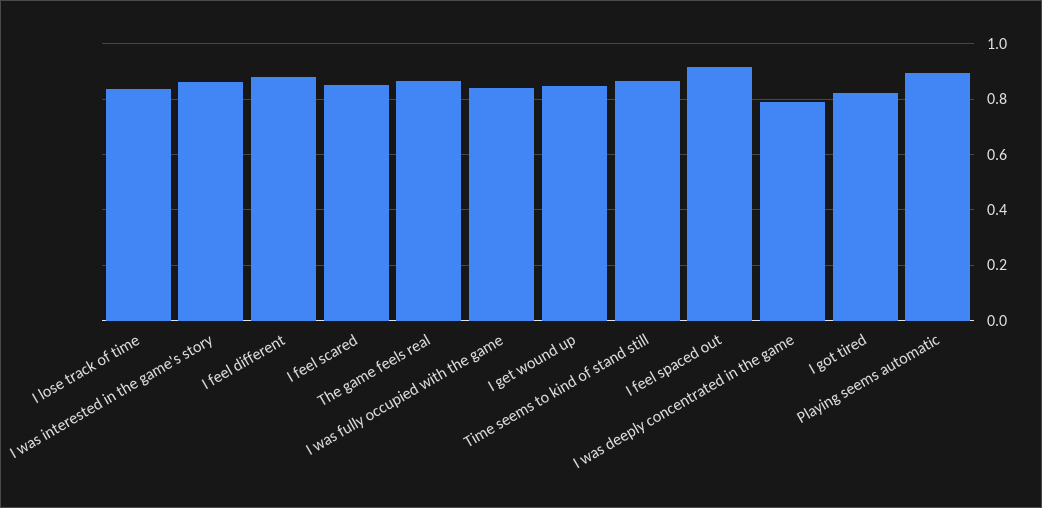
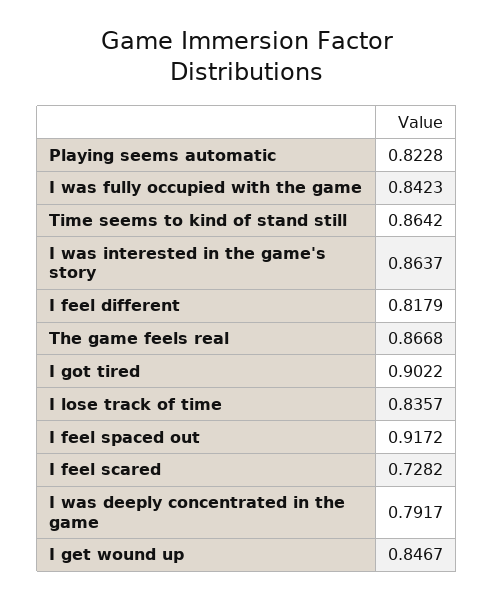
  {
    "I lose track of time": 0.8357,
    "I was interested in the game's story": 0.8637,
-   "I feel different": 0.875,
+   "I feel different": 0.8179,
-   "I feel scared": 0.85,
+   "I feel scared": 0.7282,
    "The game feels real": 0.8668,
    "I was fully occupied with the game": 0.8423,
    "I get wound up": 0.8467,
    "Time seems to kind of stand still": 0.8642,
    "I feel spaced out": 0.9172,
    "I was deeply concentrated in the game": 0.7917,
-   "I got tired": 0.825,
+   "I got tired": 0.9022,
-   "Playing seems automatic": 0.9
+   "Playing seems automatic": 0.8228
  }

